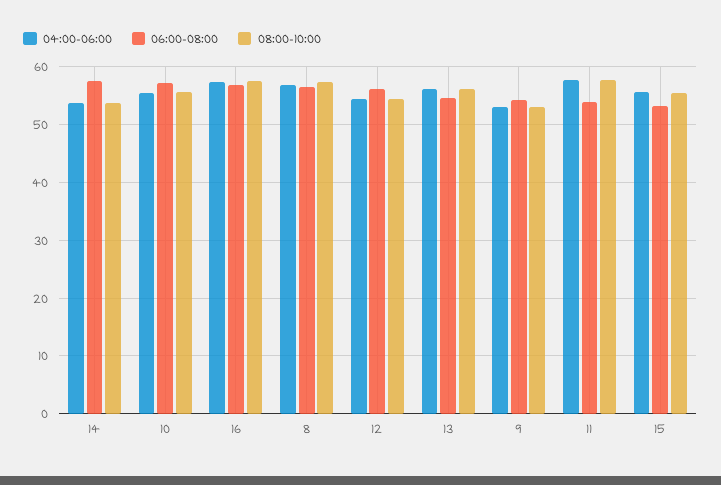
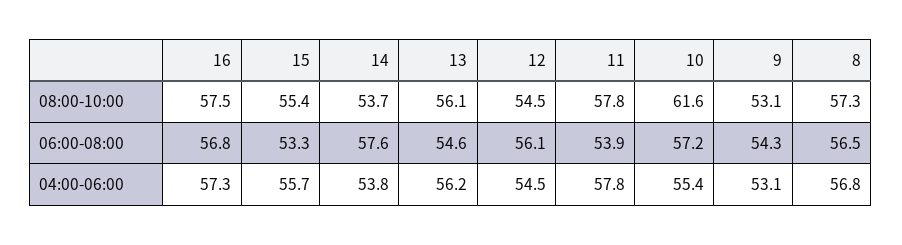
  {
    "04:00-06:00": {
      "14": 53.8,
      "10": 55.4,
      "16": 57.3,
      "8": 56.8,
      "12": 54.5,
      "13": 56.2,
      "9": 53.1,
      "11": 57.8,
      "15": 55.7
    },
    "06:00-08:00": {
      "14": 57.6,
      "10": 57.2,
      "16": 56.8,
      "8": 56.5,
      "12": 56.1,
      "13": 54.6,
      "9": 54.3,
      "11": 53.9,
      "15": 53.3
    },
    "08:00-10:00": {
      "14": 53.7,
-     "10": 56,
+     "10": 61.6,
      "16": 57.5,
      "8": 57.3,
      "12": 54.5,
      "13": 56.1,
      "9": 53.1,
      "11": 57.8,
      "15": 55.4
    }
  }

